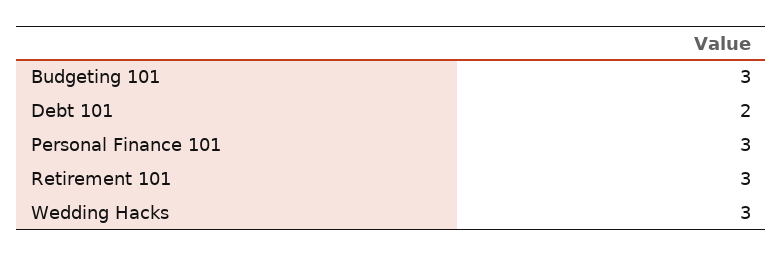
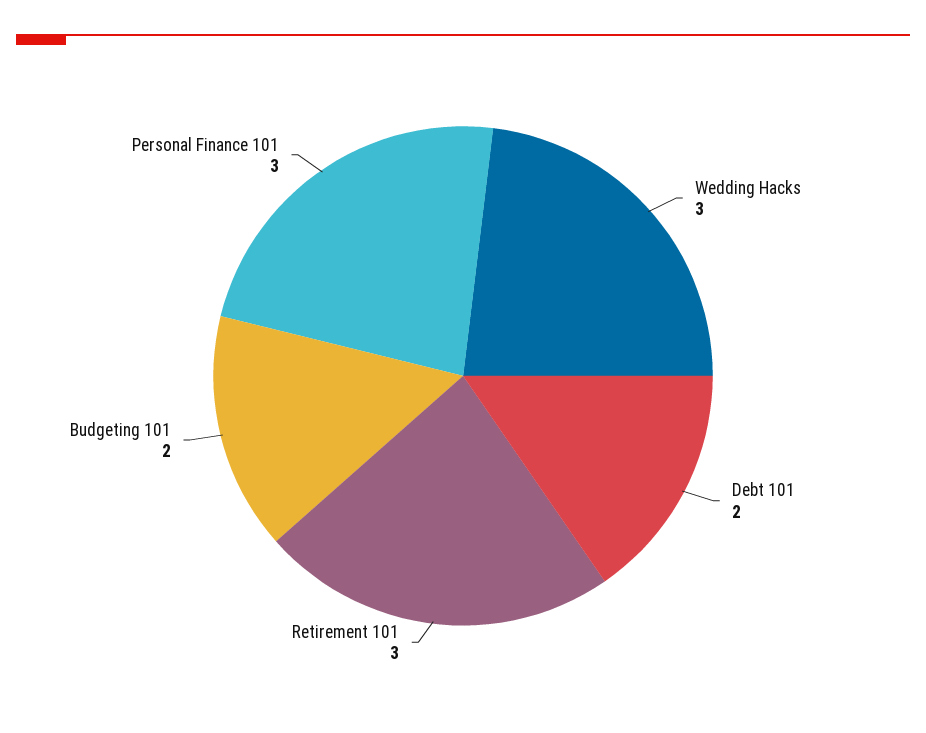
  {
-   "Budgeting 101": 3,
+   "Budgeting 101": 2,
    "Debt 101": 2,
    "Personal Finance 101": 3,
    "Retirement 101": 3,
    "Wedding Hacks": 3
  }

